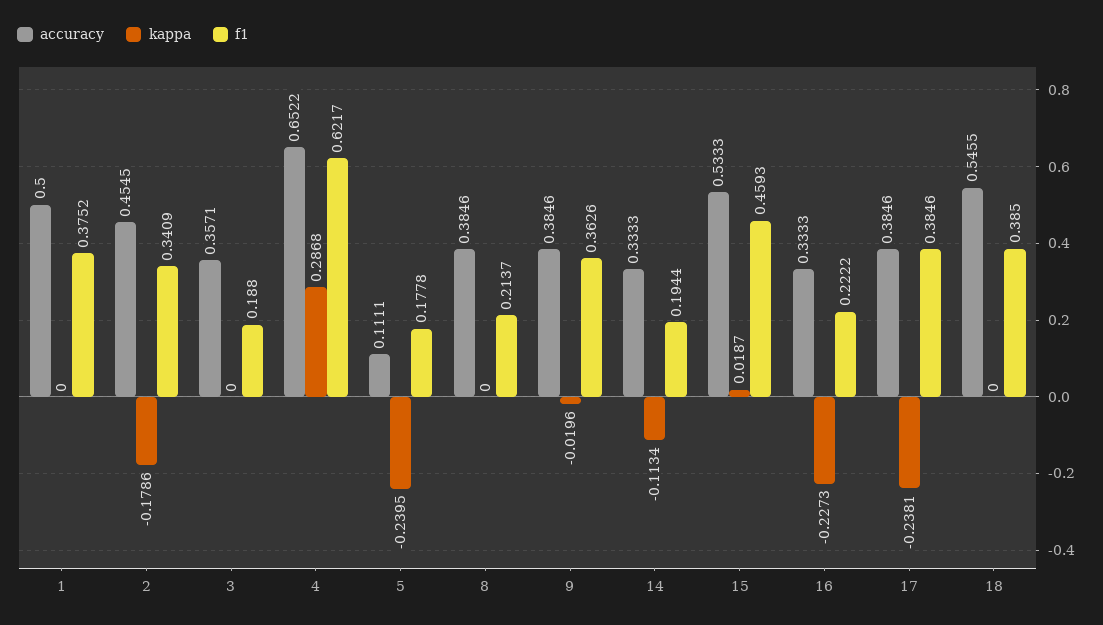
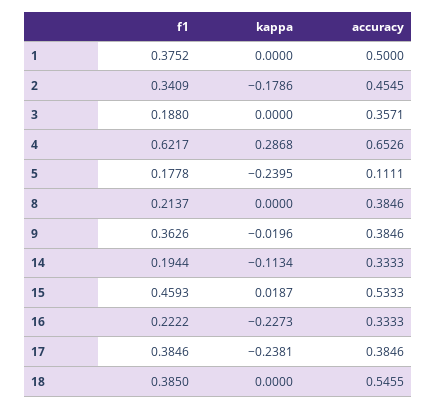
  {
    "accuracy": {
      "1": 0.5,
      "2": 0.4545,
      "3": 0.3571,
-     "4": 0.6522,
+     "4": 0.6526,
      "5": 0.1111,
      "8": 0.3846,
      "9": 0.3846,
      "14": 0.3333,
      "15": 0.5333,
      "16": 0.3333,
      "17": 0.3846,
      "18": 0.5455
    },
    "kappa": {
      "1": 0,
      "2": -0.1786,
      "3": 0,
      "4": 0.2868,
      "5": -0.2395,
      "8": 0,
      "9": -0.0196,
      "14": -0.1134,
      "15": 0.0187,
      "16": -0.2273,
      "17": -0.2381,
      "18": 0
    },
    "f1": {
      "1": 0.3752,
      "2": 0.3409,
      "3": 0.188,
      "4": 0.6217,
      "5": 0.1778,
      "8": 0.2137,
      "9": 0.3626,
      "14": 0.1944,
      "15": 0.4593,
      "16": 0.2222,
      "17": 0.3846,
      "18": 0.385
    }
  }

